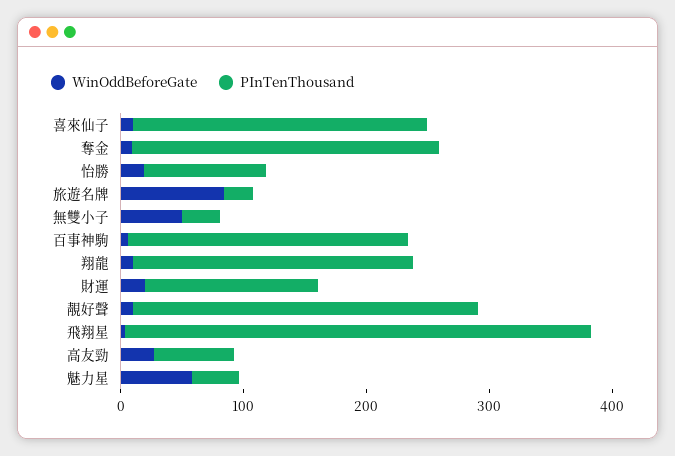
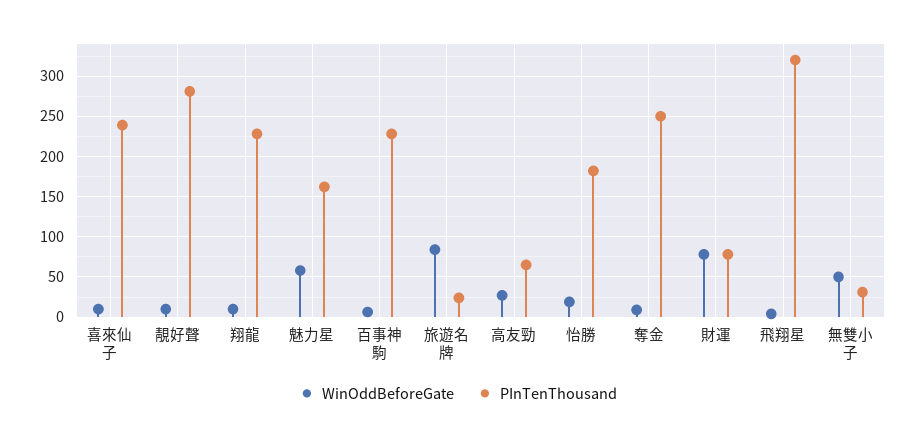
  {
    "WinOddBeforeGate": {
      "喜來仙子": 10,
      "奪金": 10,
      "怡勝": 20,
      "旅遊名牌": 80,
      "無雙小子": 50,
      "百事神駒": 10,
      "翔龍": 10,
-     "財運": 20,
+     "財運": 80,
      "靚好聲": 10,
      "飛翔星": 0,
      "高友勁": 30,
      "魅力星": 60
    },
    "PInTenThousand": {
      "喜來仙子": 240,
      "奪金": 250,
-     "怡勝": 100,
+     "怡勝": 180,
      "旅遊名牌": 20,
      "無雙小子": 30,
      "百事神駒": 230,
      "翔龍": 230,
-     "財運": 140,
+     "財運": 80,
      "靚好聲": 280,
-     "飛翔星": 380,
+     "飛翔星": 320,
      "高友勁": 70,
-     "魅力星": 40
+     "魅力星": 160
    }
  }

